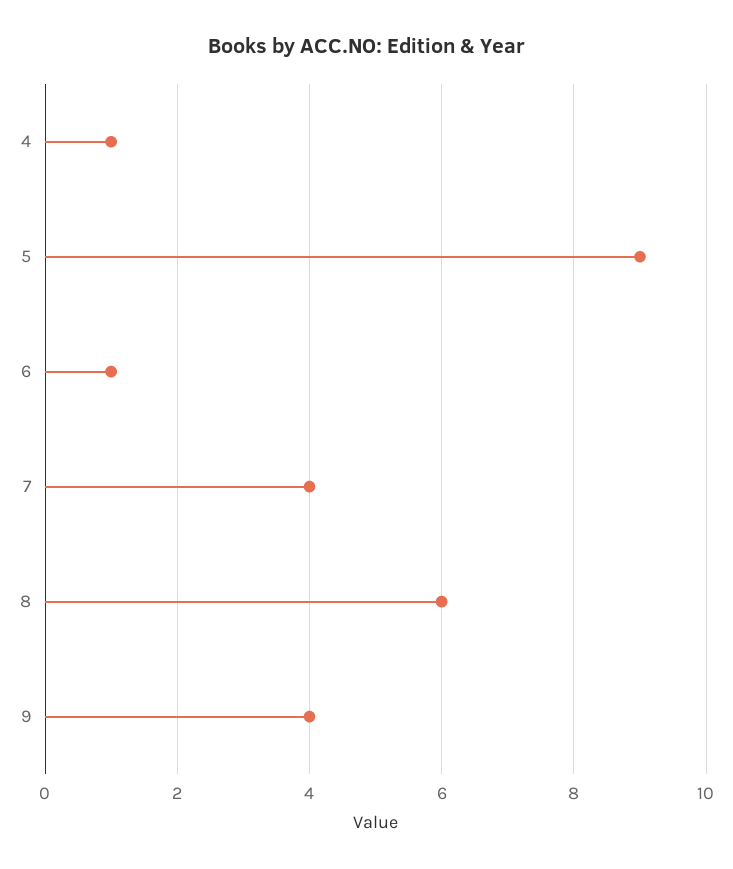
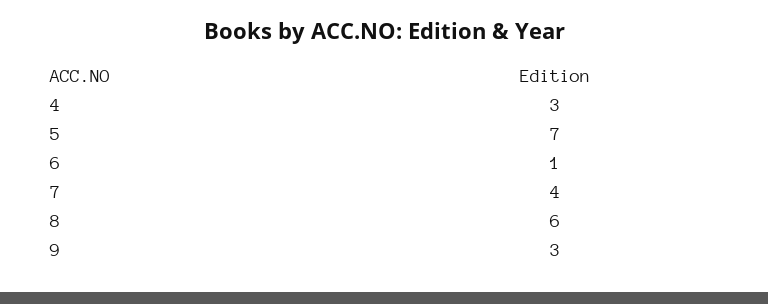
  {
-   "4": 1,
+   "4": 3,
-   "5": 9,
+   "5": 7,
    "6": 1,
    "7": 4,
    "8": 6,
-   "9": 4
+   "9": 3
  }

